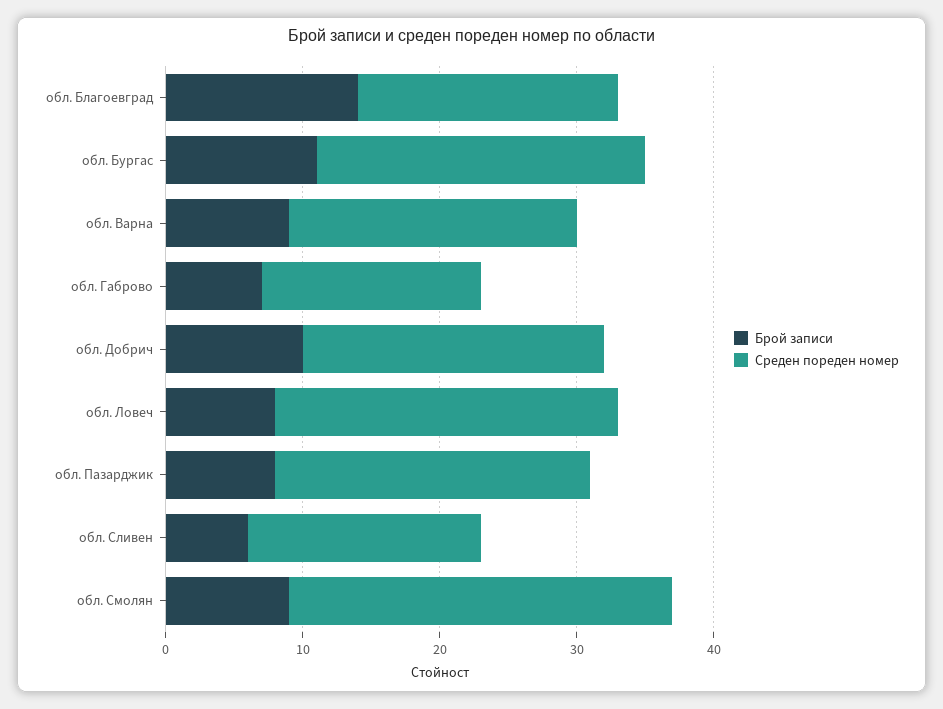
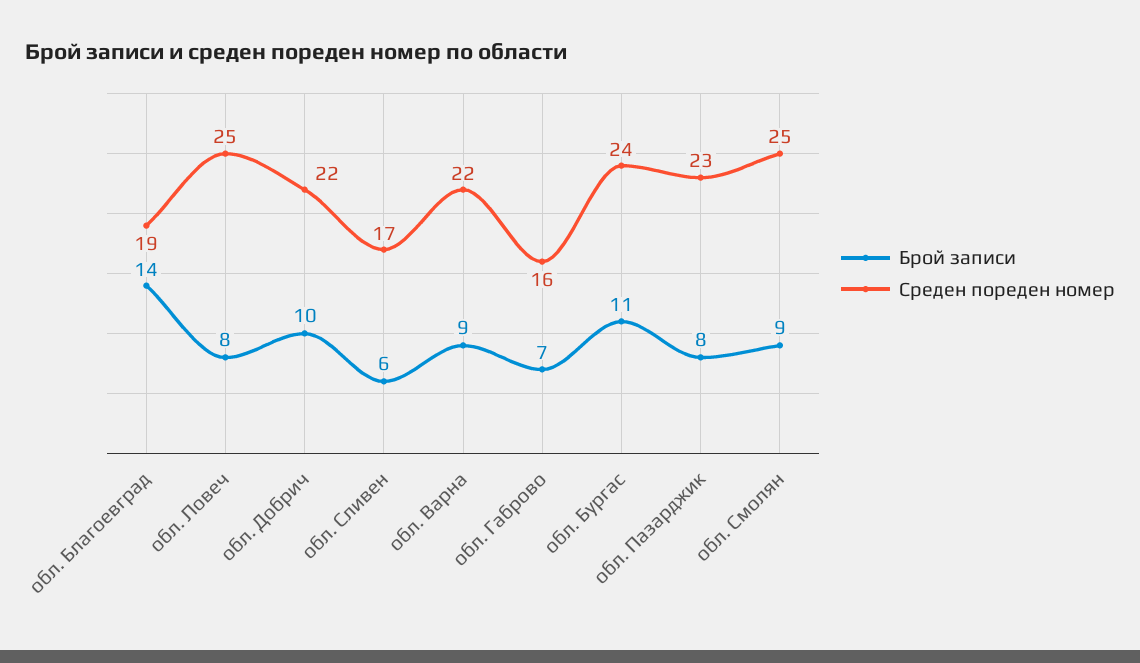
  {
    "Брой записи": {
      "обл. Благоевград": 14,
      "обл. Бургас": 11,
      "обл. Варна": 9,
      "обл. Габрово": 7,
      "обл. Добрич": 10,
      "обл. Ловеч": 8,
      "обл. Пазарджик": 8,
      "обл. Сливен": 6,
      "обл. Смолян": 9
    },
    "Среден пореден номер": {
      "обл. Благоевград": 19,
      "обл. Бургас": 24,
-     "обл. Варна": 21,
+     "обл. Варна": 22,
      "обл. Габрово": 16,
      "обл. Добрич": 22,
      "обл. Ловеч": 25,
      "обл. Пазарджик": 23,
      "обл. Сливен": 17,
-     "обл. Смолян": 28
+     "обл. Смолян": 25
    }
  }

